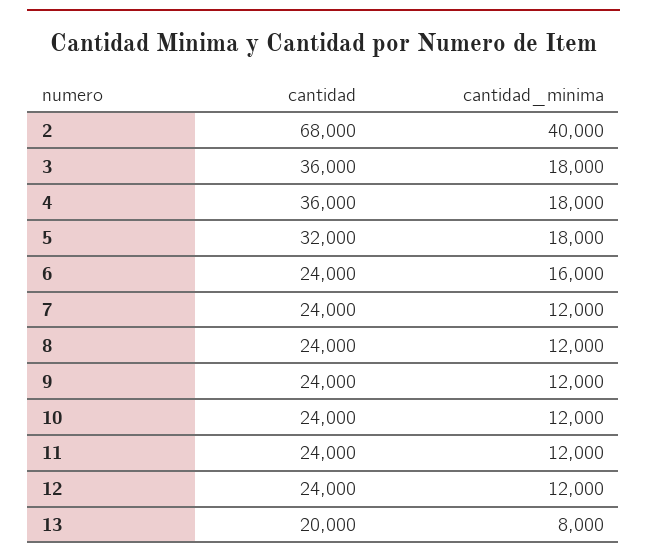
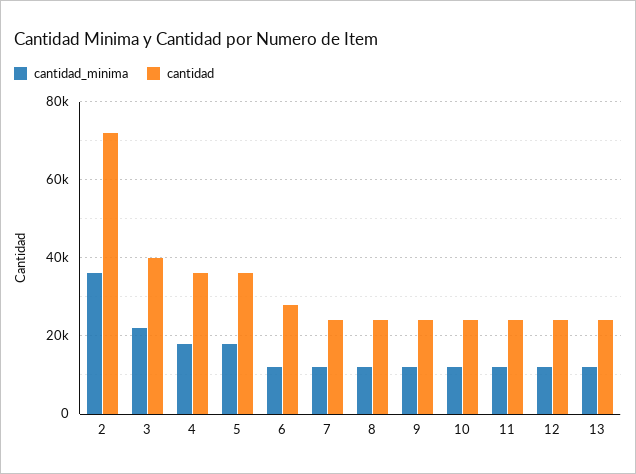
  {
    "cantidad": {
-     "2": 68000,
+     "2": 72000,
-     "3": 36000,
+     "3": 40000,
      "4": 36000,
-     "5": 32000,
+     "5": 36000,
-     "6": 24000,
+     "6": 28000,
      "7": 24000,
      "8": 24000,
      "9": 24000,
      "10": 24000,
      "11": 24000,
      "12": 24000,
-     "13": 20000
+     "13": 24000
    },
    "cantidad_minima": {
-     "2": 40000,
+     "2": 36000,
-     "3": 18000,
+     "3": 22000,
      "4": 18000,
      "5": 18000,
-     "6": 16000,
+     "6": 12000,
      "7": 12000,
      "8": 12000,
      "9": 12000,
      "10": 12000,
      "11": 12000,
      "12": 12000,
-     "13": 8000
+     "13": 12000
    }
  }

